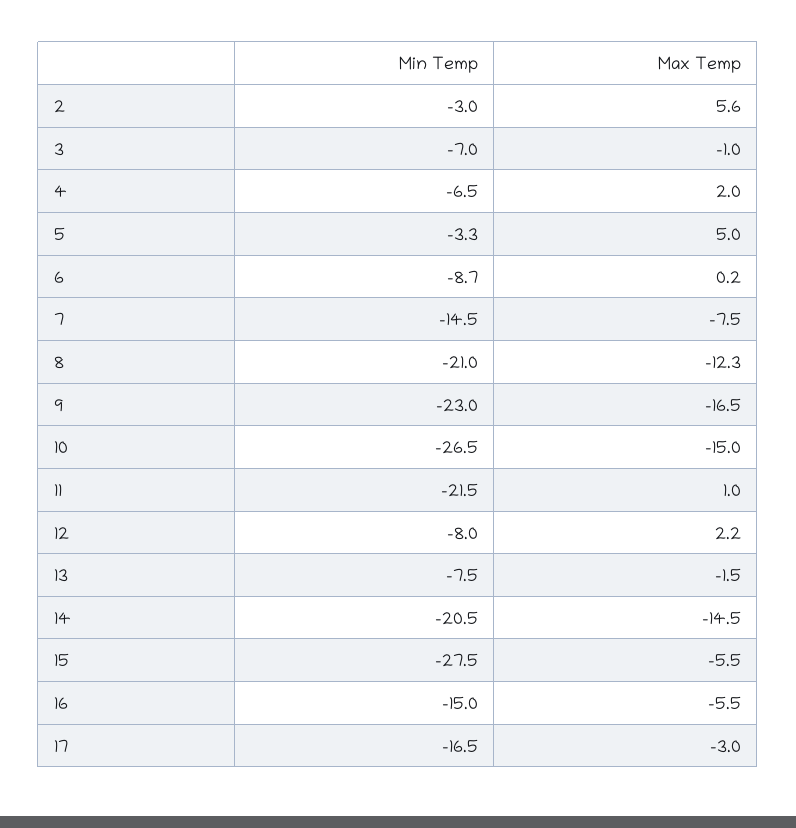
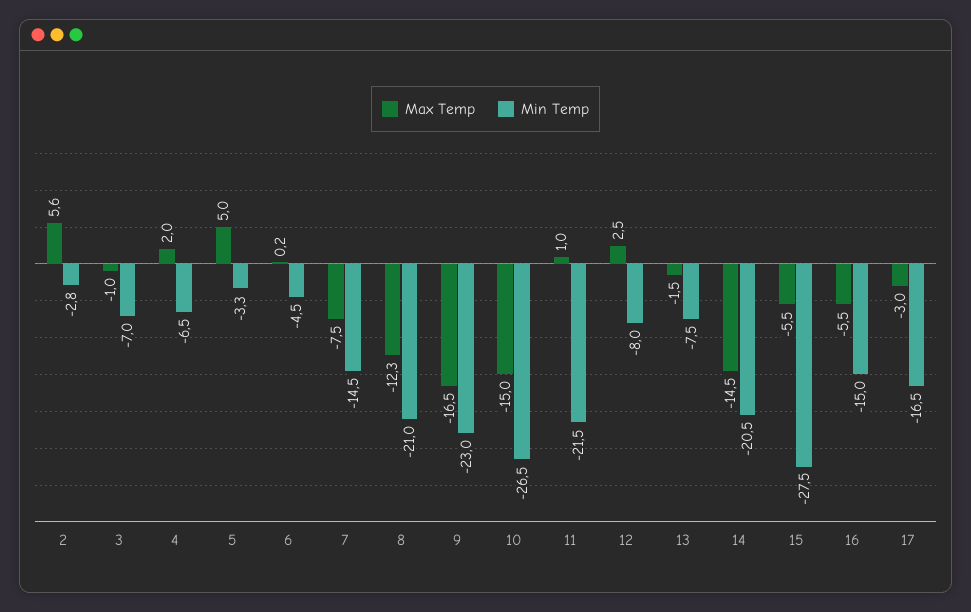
  {
    "Min Temp": {
-     "2": -3,
+     "2": -2.8,
      "3": -7,
      "4": -6.5,
      "5": -3.3,
-     "6": -8.7,
+     "6": -4.5,
      "7": -14.5,
      "8": -21,
      "9": -23,
      "10": -26.5,
      "11": -21.5,
      "12": -8,
      "13": -7.5,
      "14": -20.5,
      "15": -27.5,
      "16": -15,
      "17": -16.5
    },
    "Max Temp": {
      "2": 5.6,
      "3": -1,
      "4": 2,
      "5": 5,
      "6": 0.2,
      "7": -7.5,
      "8": -12.3,
      "9": -16.5,
      "10": -15,
      "11": 1,
-     "12": 2.2,
+     "12": 2.5,
      "13": -1.5,
      "14": -14.5,
      "15": -5.5,
      "16": -5.5,
      "17": -3
    }
  }

